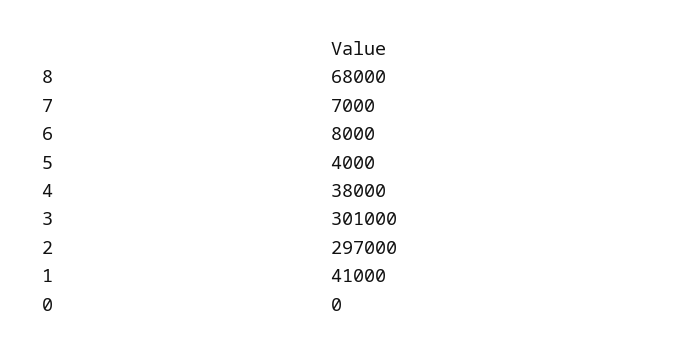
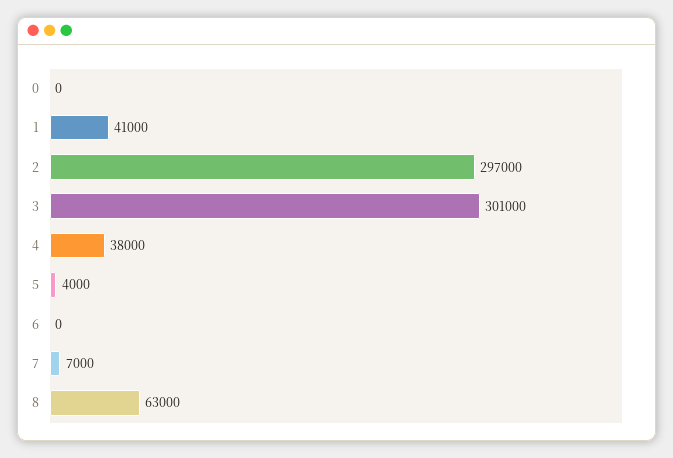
  {
-   "8": 68000,
+   "8": 63000,
    "7": 7000,
-   "6": 8000,
+   "6": 0,
    "5": 4000,
    "4": 38000,
    "3": 301000,
    "2": 297000,
    "1": 41000,
    "0": 0
  }

